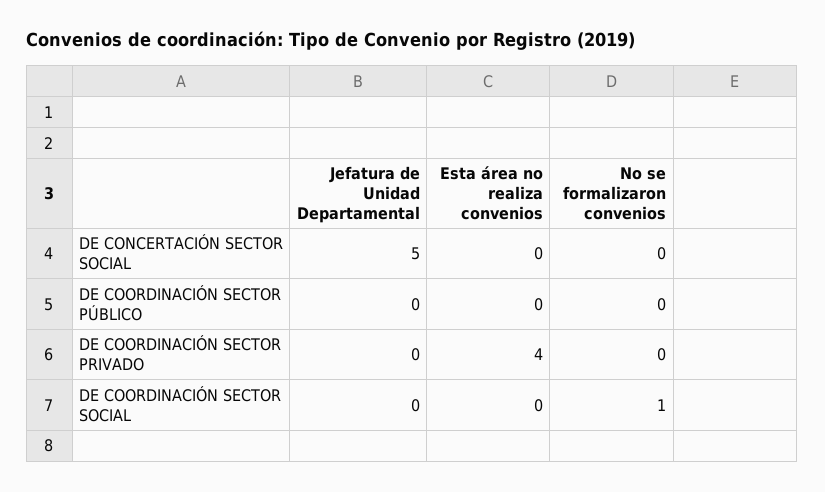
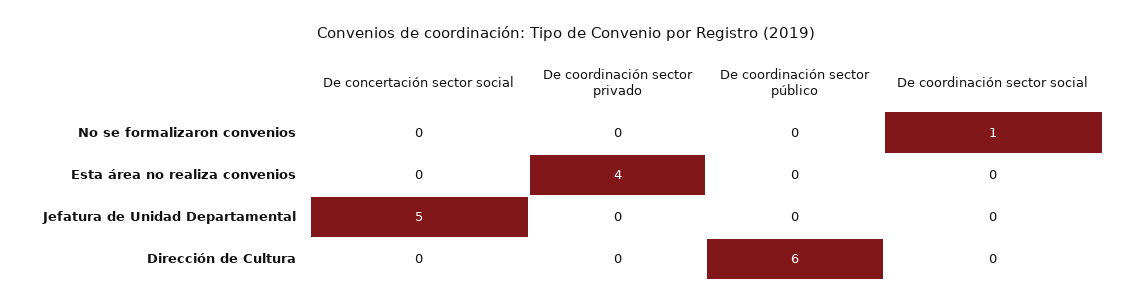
  {
    "Jefatura de Unidad Departamental": {
      "DE CONCERTACIÓN SECTOR SOCIAL": 5,
      "DE COORDINACIÓN SECTOR PÚBLICO": 0,
      "DE COORDINACIÓN SECTOR PRIVADO": 0,
      "DE COORDINACIÓN SECTOR SOCIAL": 0
    },
    "Esta área no realiza convenios": {
      "DE CONCERTACIÓN SECTOR SOCIAL": 0,
      "DE COORDINACIÓN SECTOR PÚBLICO": 0,
      "DE COORDINACIÓN SECTOR PRIVADO": 4,
      "DE COORDINACIÓN SECTOR SOCIAL": 0
    },
    "No se formalizaron convenios": {
      "DE CONCERTACIÓN SECTOR SOCIAL": 0,
      "DE COORDINACIÓN SECTOR PÚBLICO": 0,
      "DE COORDINACIÓN SECTOR PRIVADO": 0,
      "DE COORDINACIÓN SECTOR SOCIAL": 1
-   }
+   },
+   "Dirección de Cultura": {
+     "DE CONCERTACIÓN SECTOR SOCIAL": 0,
+     "DE COORDINACIÓN SECTOR PRIVADO": 0,
+     "DE COORDINACIÓN SECTOR PÚBLICO": 6,
+     "DE COORDINACIÓN SECTOR SOCIAL": 0
+   }
  }

